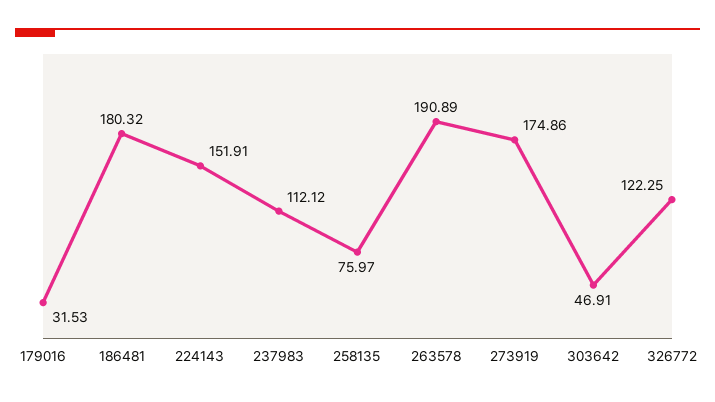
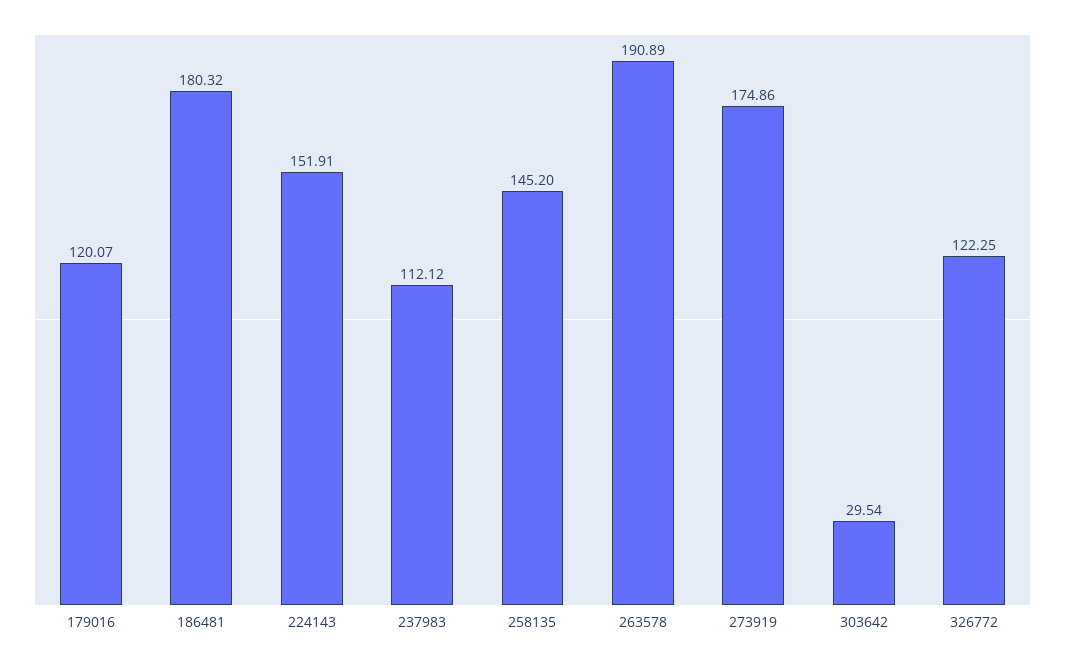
  {
-   "179016": 31.53,
+   "179016": 120.07,
    "186481": 180.32,
    "224143": 151.91,
    "237983": 112.12,
-   "258135": 75.97,
+   "258135": 145.2,
    "263578": 190.89,
    "273919": 174.86,
-   "303642": 46.91,
+   "303642": 29.54,
    "326772": 122.25
  }

